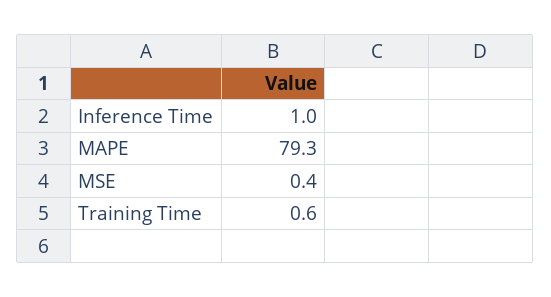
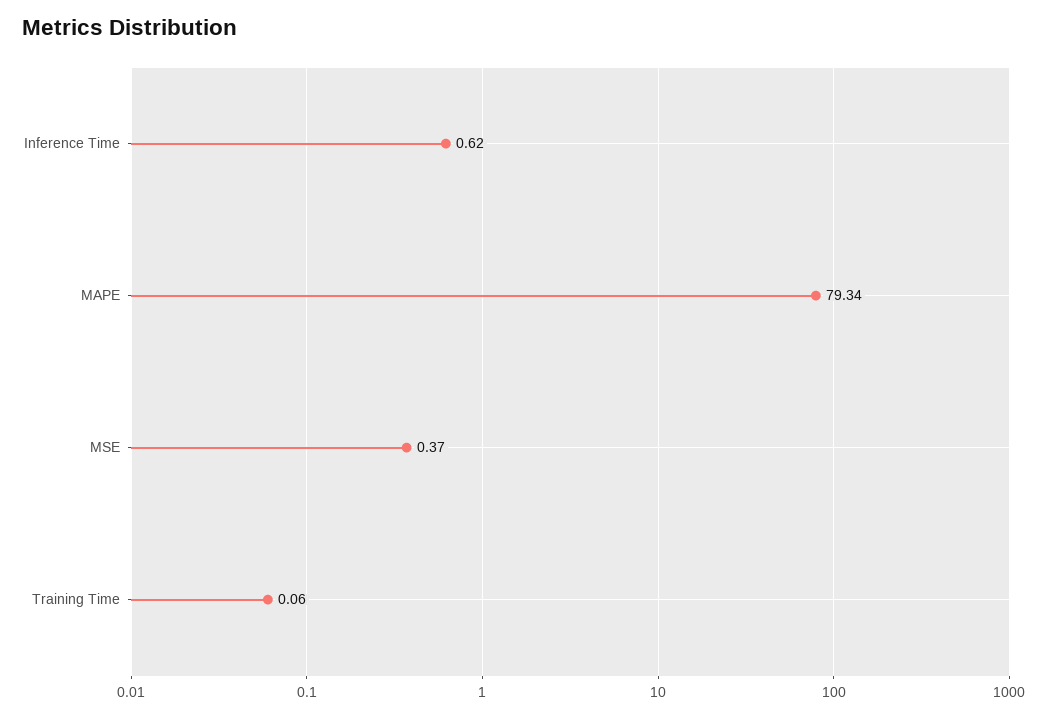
  {
-   "Inference Time": 1,
+   "Inference Time": 0.62,
    "MAPE": 79.34,
    "MSE": 0.37,
-   "Training Time": 0.6
+   "Training Time": 0.06
  }

